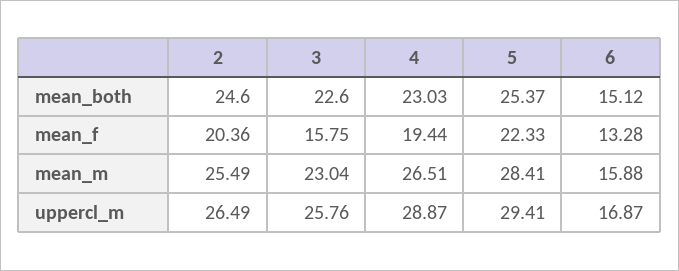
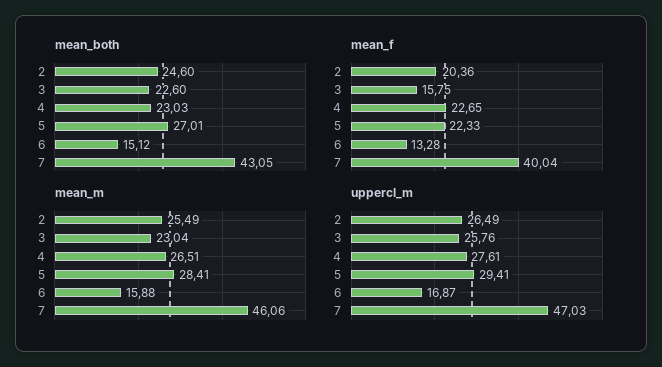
  {
    "mean_both": {
      "2": 24.6,
      "3": 22.6,
      "4": 23.03,
-     "5": 25.37,
+     "5": 27.01,
-     "6": 15.12
+     "6": 15.12,
+     "7": 43.05
    },
    "mean_f": {
      "2": 20.36,
      "3": 15.75,
-     "4": 19.44,
+     "4": 22.65,
      "5": 22.33,
-     "6": 13.28
+     "6": 13.28,
+     "7": 40.04
    },
    "mean_m": {
      "2": 25.49,
      "3": 23.04,
      "4": 26.51,
      "5": 28.41,
-     "6": 15.88
+     "6": 15.88,
+     "7": 46.06
    },
    "uppercl_m": {
      "2": 26.49,
      "3": 25.76,
-     "4": 28.87,
+     "4": 27.61,
      "5": 29.41,
-     "6": 16.87
+     "6": 16.87,
+     "7": 47.03
    }
  }

